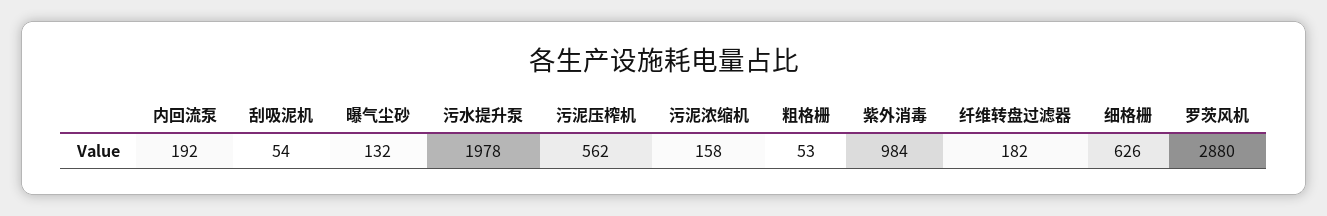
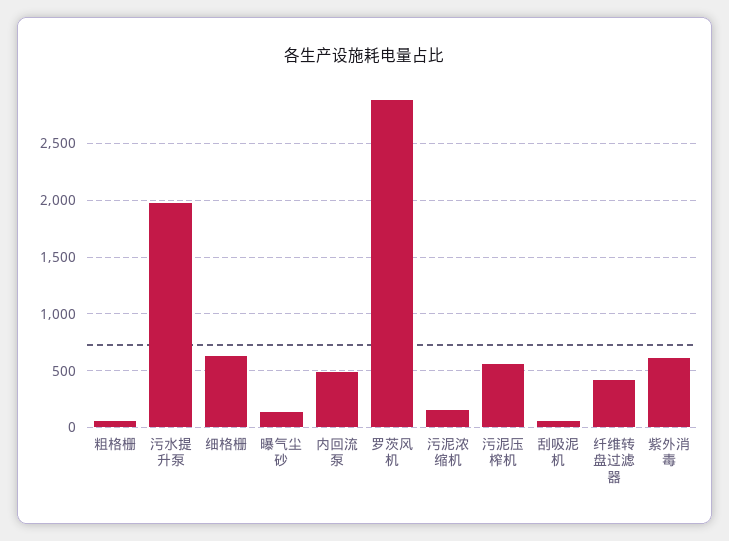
  {
-   "内回流泵": 192,
+   "内回流泵": 500,
    "刮吸泥机": 54,
    "曝气尘砂": 132,
    "污水提升泵": 1978,
    "污泥压榨机": 562,
    "污泥浓缩机": 158,
    "粗格栅": 53,
-   "紫外消毒": 984,
+   "紫外消毒": 600,
-   "纤维转盘过滤器": 182,
+   "纤维转盘过滤器": 400,
    "细格栅": 626,
    "罗茨风机": 2880
  }

